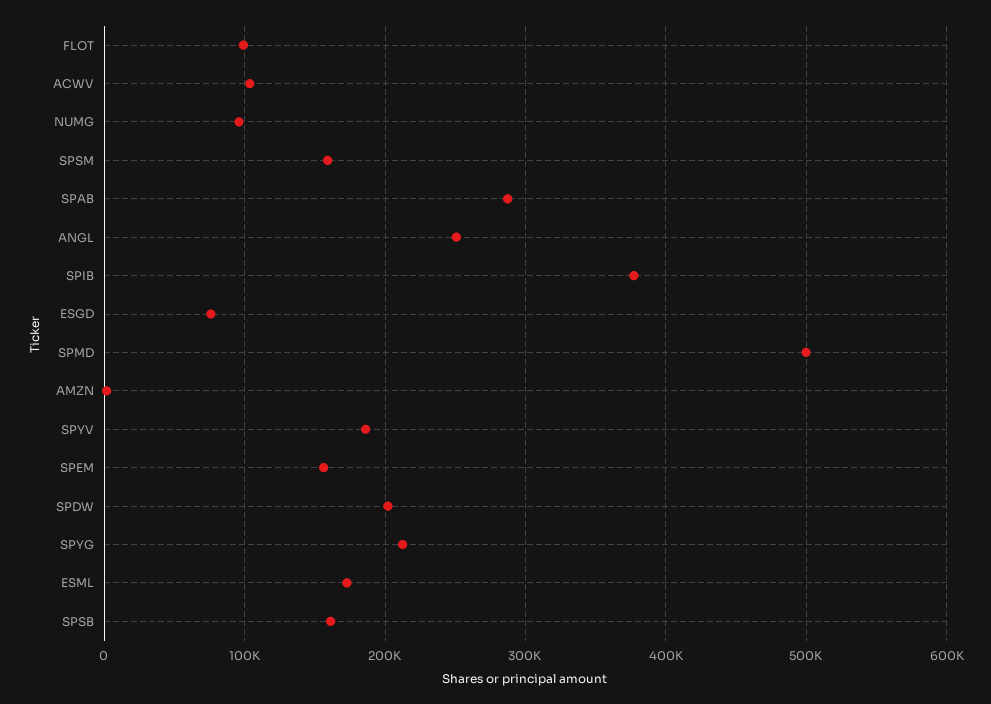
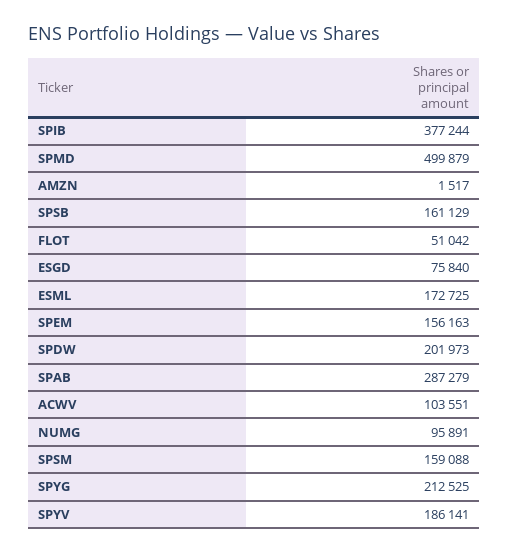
  {
-   "FLOT": 100000,
+   "FLOT": 51042,
    "ACWV": 103551,
    "NUMG": 95891,
    "SPSM": 159088,
    "SPAB": 287279,
-   "ANGL": 250000,
    "SPIB": 377244,
    "ESGD": 75840,
    "SPMD": 499879,
    "AMZN": 1517,
    "SPYV": 186141,
    "SPEM": 156163,
    "SPDW": 201973,
    "SPYG": 212525,
    "ESML": 172725,
    "SPSB": 161129
  }

